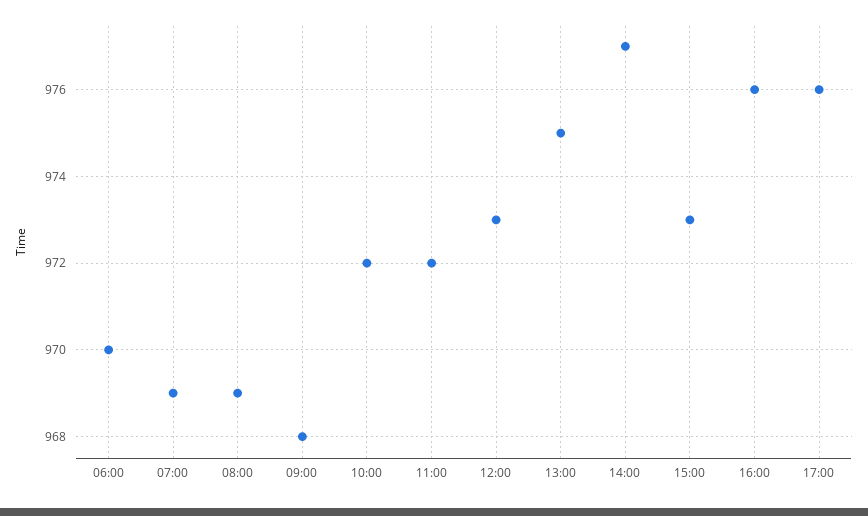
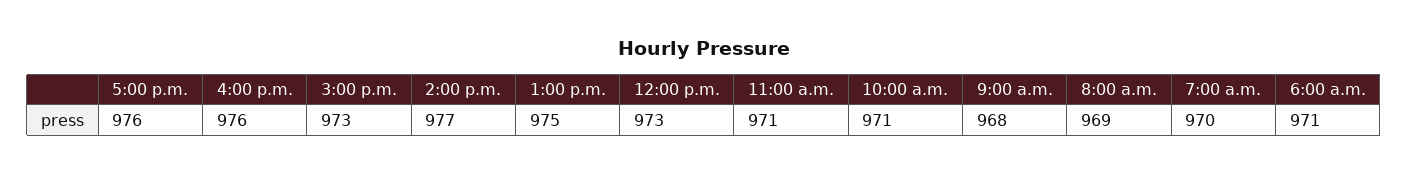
  {
-   "06:00": 970,
+   "06:00": 971,
-   "07:00": 969,
+   "07:00": 970,
    "08:00": 969,
    "09:00": 968,
-   "10:00": 972,
+   "10:00": 971,
-   "11:00": 972,
+   "11:00": 971,
    "12:00": 973,
    "13:00": 975,
    "14:00": 977,
    "15:00": 973,
    "16:00": 976,
    "17:00": 976
  }

